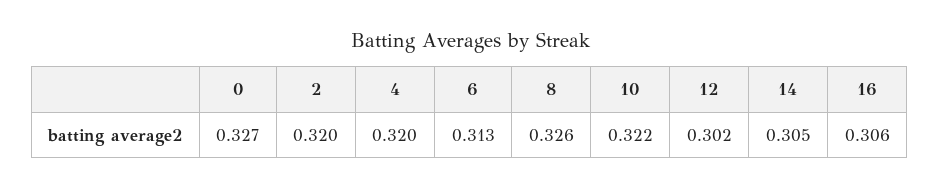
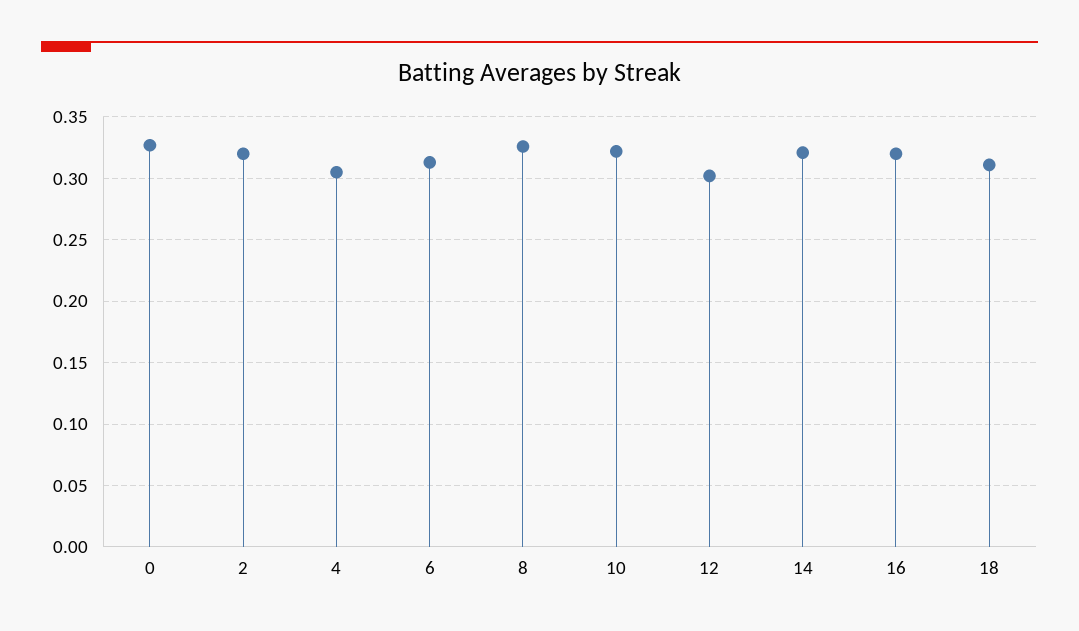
  {
    "0": 0.327,
    "2": 0.32,
-   "4": 0.32,
+   "4": 0.305,
    "6": 0.313,
    "8": 0.326,
    "10": 0.322,
    "12": 0.302,
-   "14": 0.305,
+   "14": 0.32,
-   "16": 0.306
+   "16": 0.32,
+   "18": 0.31
  }

